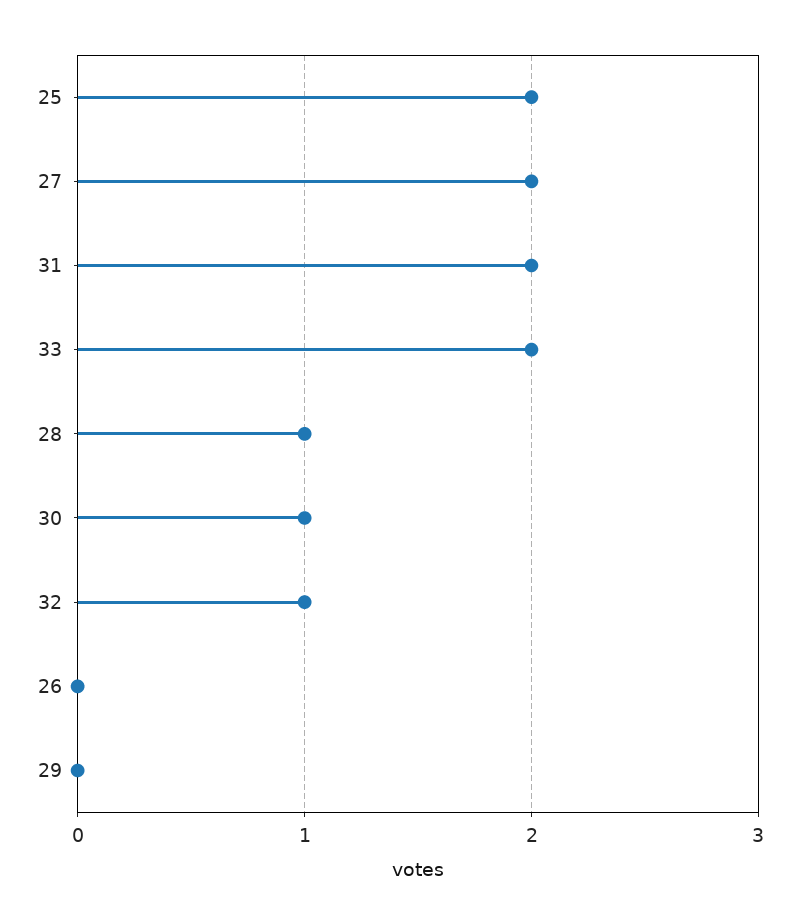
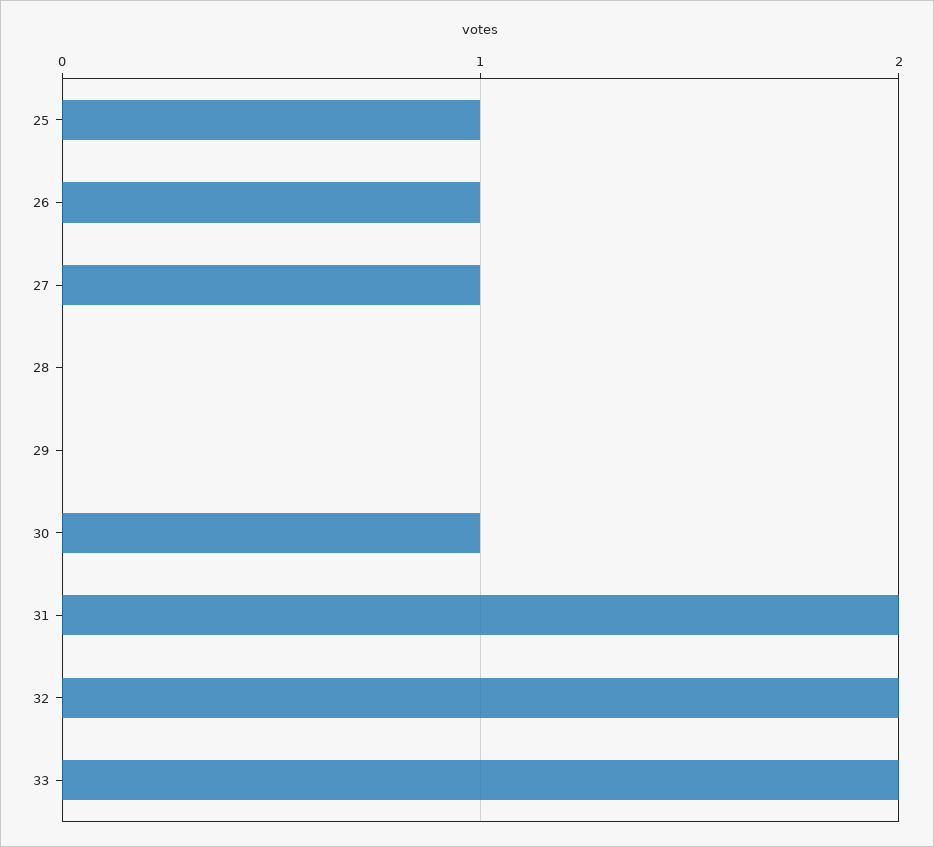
  {
-   "25": 2,
+   "25": 1,
-   "27": 2,
+   "27": 1,
    "31": 2,
    "33": 2,
-   "28": 1,
+   "28": 0,
    "30": 1,
-   "32": 1,
+   "32": 2,
-   "26": 0,
+   "26": 1,
    "29": 0
  }

